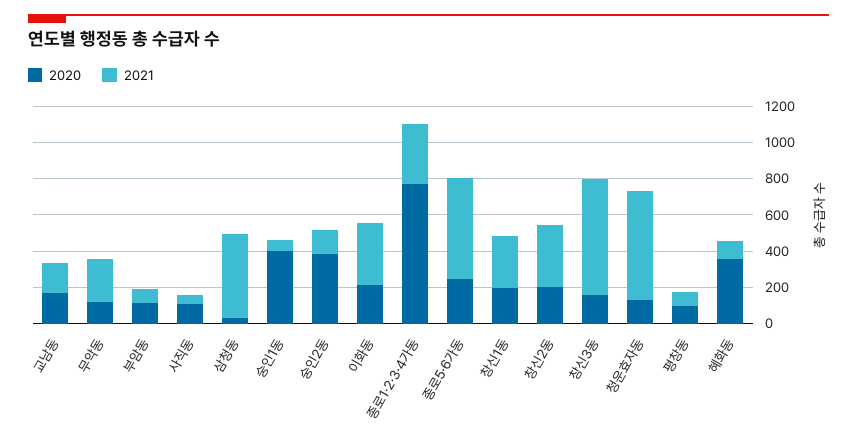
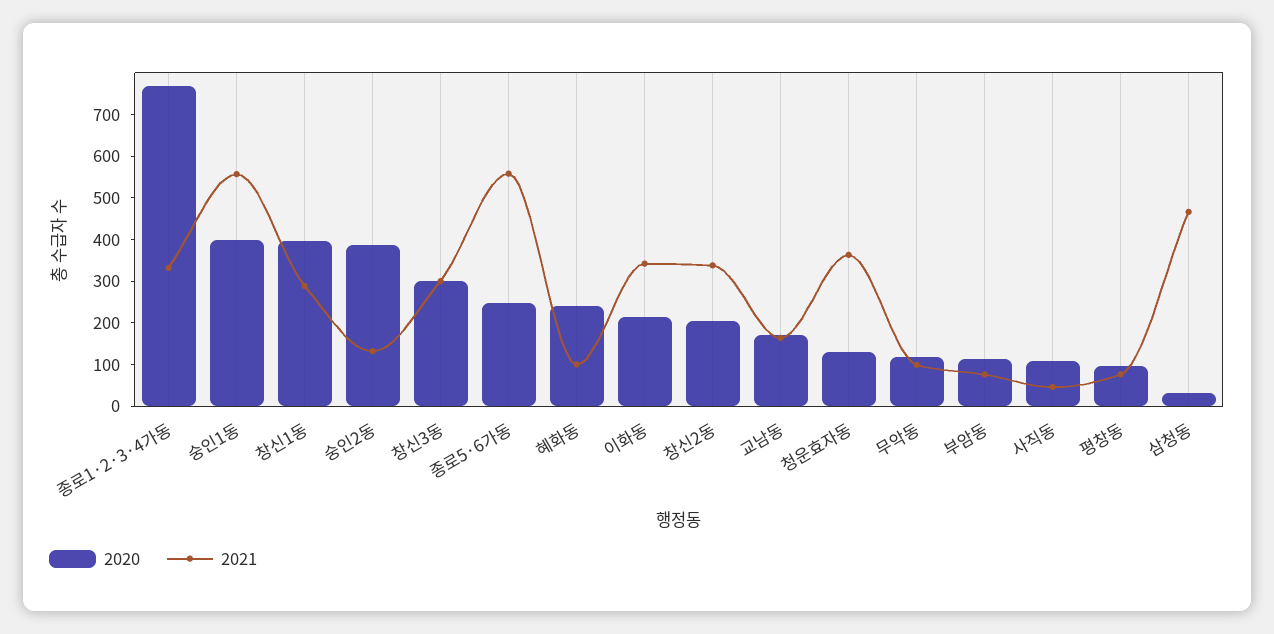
  {
    "2020": {
      "교남동": 180,
      "무악동": 120,
      "부암동": 120,
      "사직동": 100,
      "삼청동": 40,
      "숭인1동": 400,
      "숭인2동": 380,
      "이화동": 220,
      "종로1·2·3·4가동": 760,
      "종로5·6가동": 240,
-     "창신1동": 200,
+     "창신1동": 400,
      "창신2동": 200,
-     "창신3동": 150,
+     "창신3동": 300,
      "청운효자동": 140,
      "평창동": 100,
-     "혜화동": 350
+     "혜화동": 240
    },
    "2021": {
      "교남동": 160,
-     "무악동": 250,
+     "무악동": 100,
      "부암동": 80,
      "사직동": 40,
      "삼청동": 460,
-     "숭인1동": 50,
+     "숭인1동": 560,
      "숭인2동": 140,
      "이화동": 340,
      "종로1·2·3·4가동": 340,
      "종로5·6가동": 560,
      "창신1동": 280,
      "창신2동": 340,
-     "창신3동": 650,
+     "창신3동": 300,
-     "청운효자동": 600,
+     "청운효자동": 360,
      "평창동": 80,
      "혜화동": 100
    }
  }

